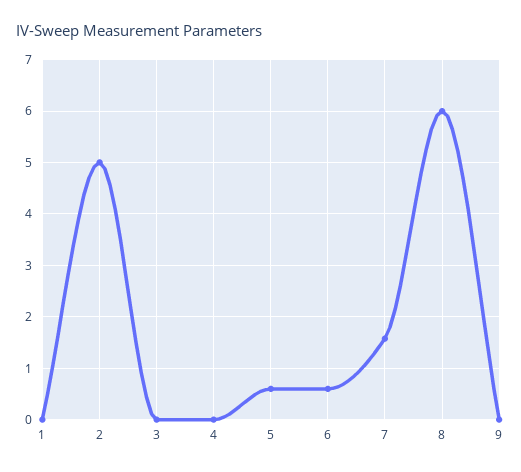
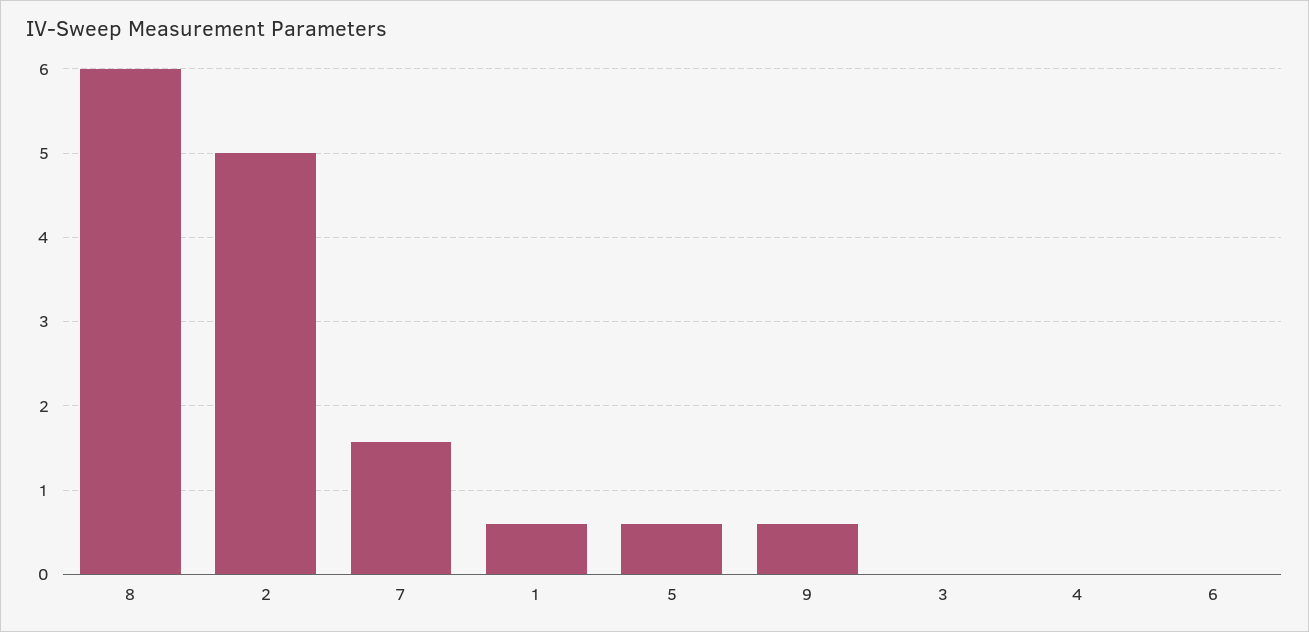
  {
-   "1": 0,
+   "1": 0.6,
    "2": 5,
    "3": 0,
    "4": 0,
    "5": 0.6,
-   "6": 0.6,
+   "6": 0,
    "7": 1.6,
    "8": 6,
-   "9": 0
+   "9": 0.6
  }

